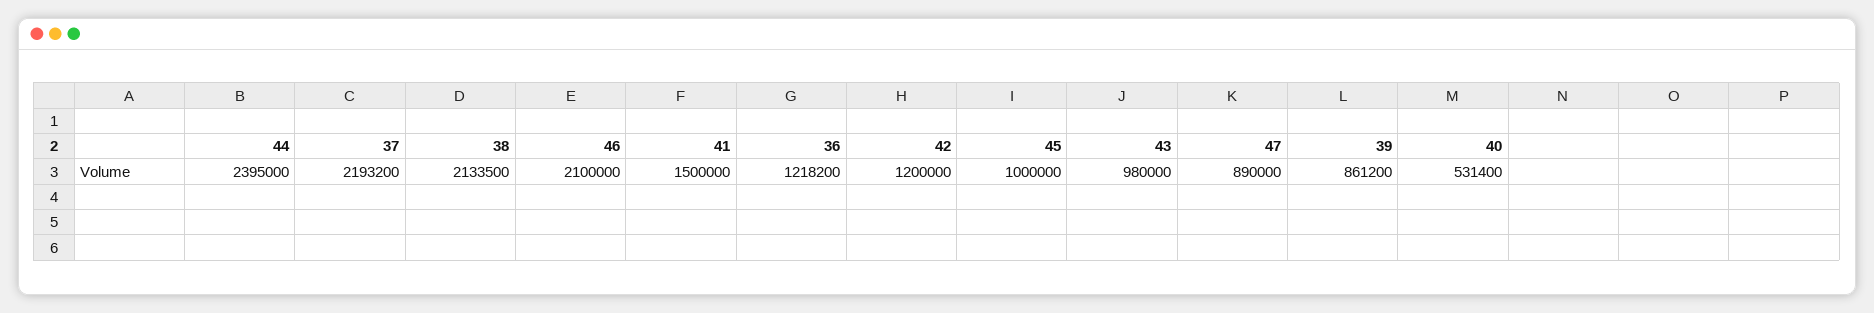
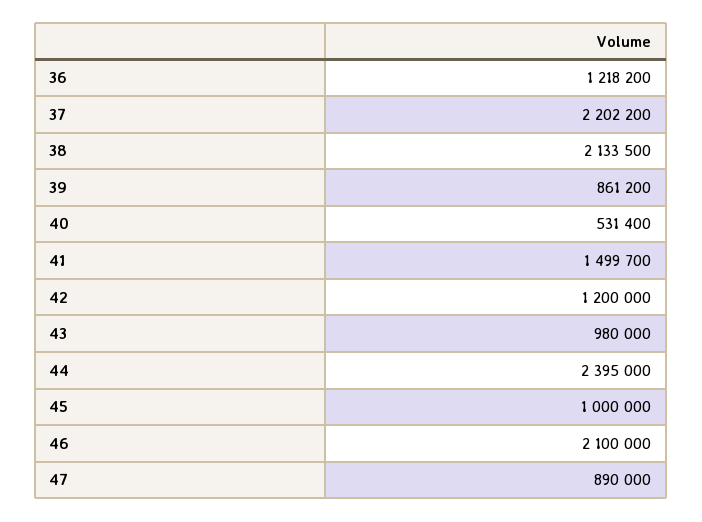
  {
    "44": 2395000,
-   "37": 2193200,
+   "37": 2202200,
    "38": 2133500,
    "46": 2100000,
-   "41": 1500000,
+   "41": 1499700,
    "36": 1218200,
    "42": 1200000,
    "45": 1000000,
    "43": 980000,
    "47": 890000,
    "39": 861200,
    "40": 531400
  }

